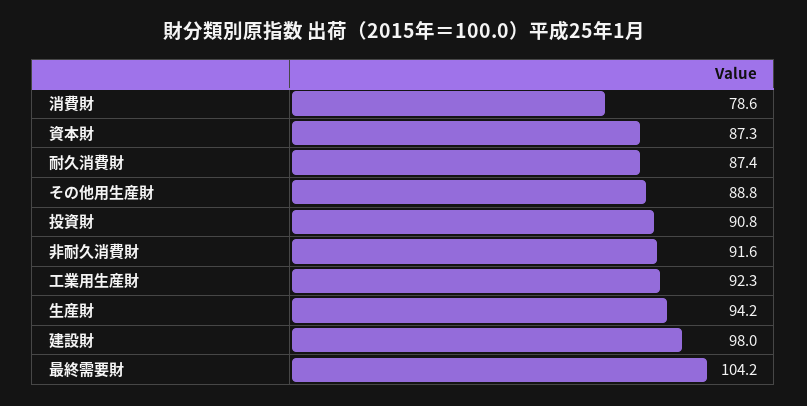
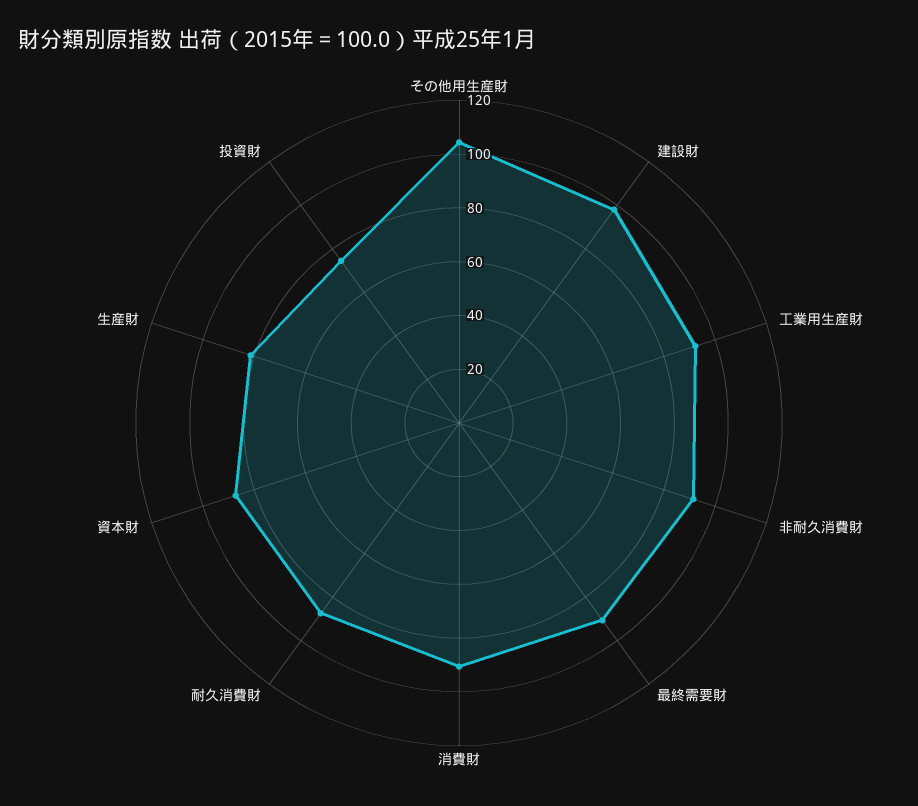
  {
-   "消費財": 78.6,
+   "消費財": 90,
    "資本財": 87.3,
    "耐久消費財": 87.4,
-   "その他用生産財": 88.8,
+   "その他用生産財": 105,
-   "投資財": 90.8,
+   "投資財": 75,
    "非耐久消費財": 91.6,
    "工業用生産財": 92.3,
-   "生産財": 94.2,
+   "生産財": 80,
    "建設財": 98,
-   "最終需要財": 104.2
+   "最終需要財": 90
  }

